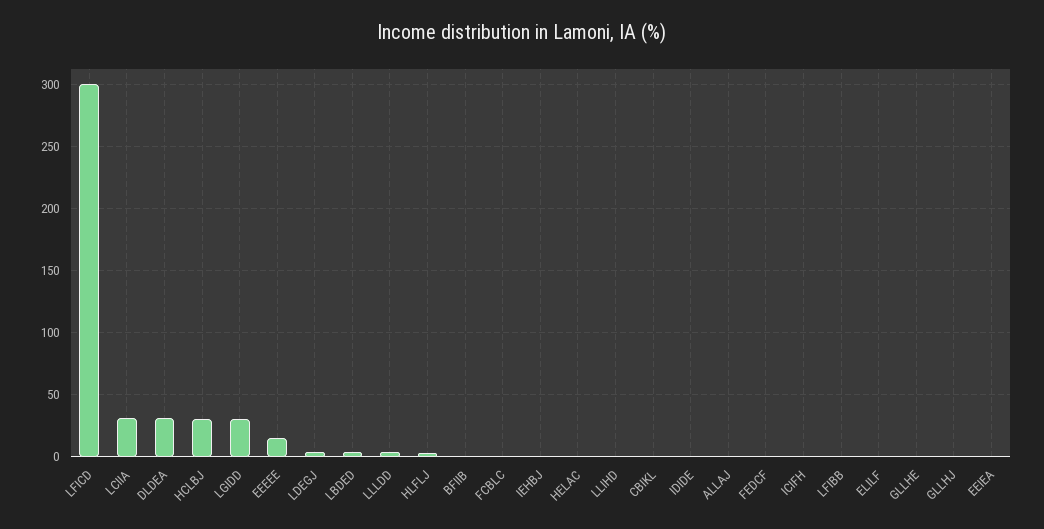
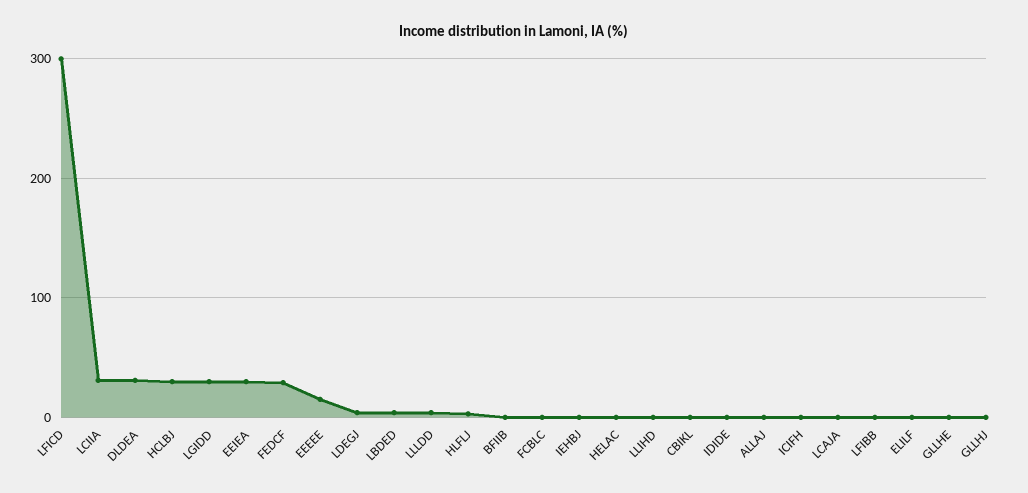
  {
    "LFICD": 300,
    "LCIIA": 30,
    "DLDEA": 30,
    "HCLBJ": 30,
    "LGIDD": 30,
    "EEEEE": 15,
    "LDEGJ": 5,
    "LBDED": 5,
    "LLLDD": 5,
    "HLFLJ": 5,
    "BFIIB": 0,
    "FCBLC": 0,
    "IEHBJ": 0,
    "HELAC": 0,
    "LLIHD": 0,
    "CBIKL": 0,
    "IDIDE": 0,
    "ALLAJ": 0,
-   "FEDCF": 0,
+   "FEDCF": 30,
    "ICIFH": 0,
    "LFIBB": 0,
    "ELILF": 0,
    "GLLHE": 0,
    "GLLHJ": 0,
-   "EEIEA": 0
+   "EEIEA": 30,
+   "LCAJA": 0
  }

